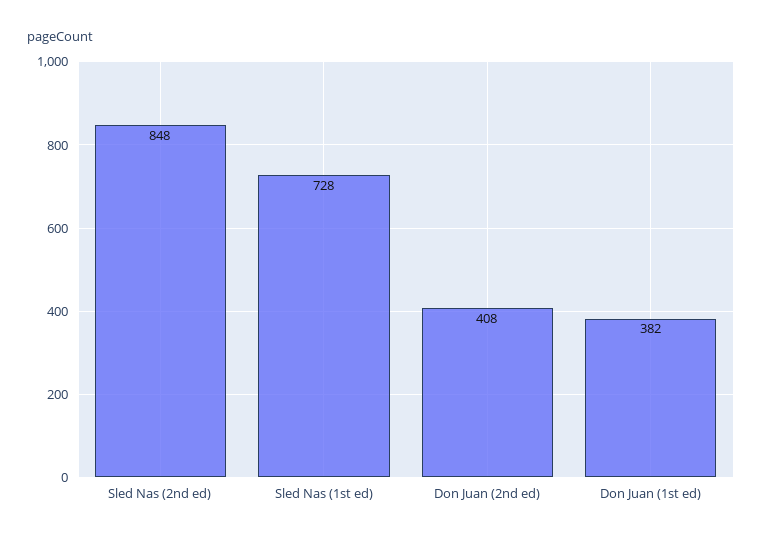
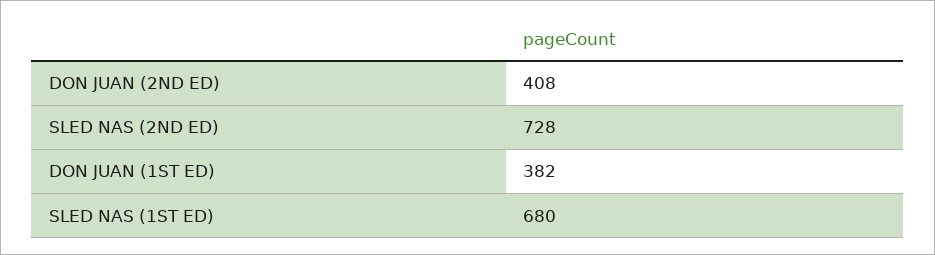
  {
-   "Sled Nas (2nd ed)": 848,
+   "Sled Nas (2nd ed)": 728,
-   "Sled Nas (1st ed)": 728,
+   "Sled Nas (1st ed)": 680,
    "Don Juan (2nd ed)": 408,
    "Don Juan (1st ed)": 382
  }

